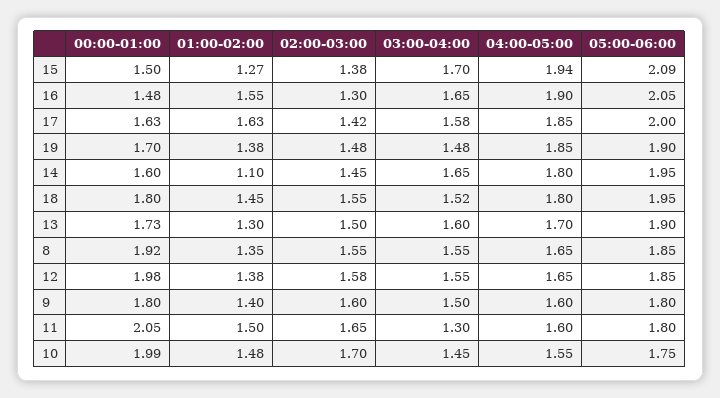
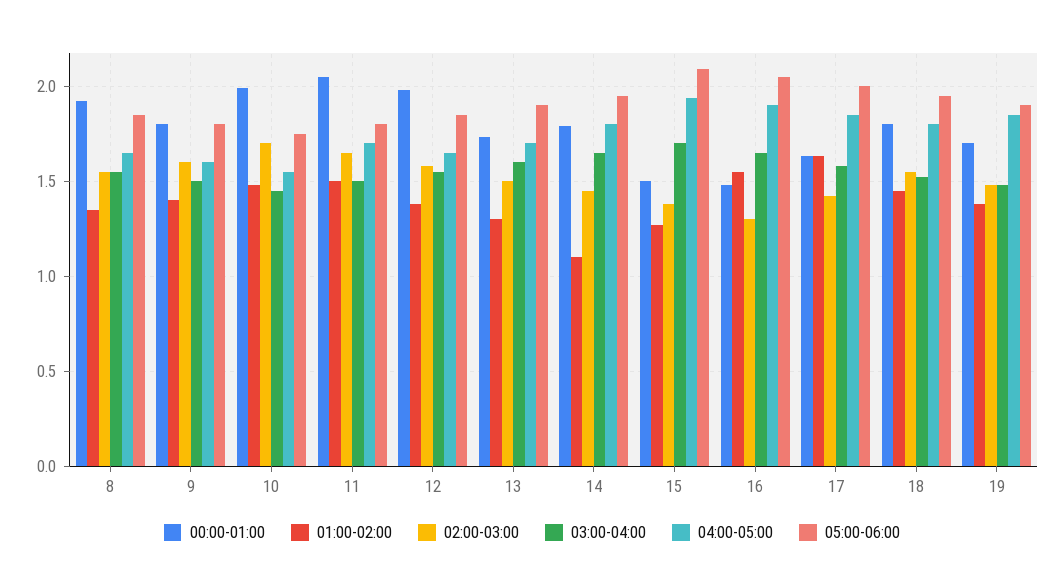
  {
    "00:00-01:00": {
      "15": 1.5,
      "16": 1.48,
      "17": 1.63,
      "19": 1.7,
-     "14": 1.6,
+     "14": 1.8,
      "18": 1.8,
      "13": 1.73,
      "8": 1.92,
      "12": 1.98,
      "9": 1.8,
      "11": 2.05,
      "10": 1.99
    },
    "01:00-02:00": {
      "15": 1.27,
      "16": 1.55,
      "17": 1.63,
      "19": 1.38,
      "14": 1.1,
      "18": 1.45,
      "13": 1.3,
      "8": 1.35,
      "12": 1.38,
      "9": 1.4,
      "11": 1.5,
      "10": 1.48
    },
    "02:00-03:00": {
      "15": 1.38,
      "16": 1.3,
      "17": 1.42,
      "19": 1.48,
      "14": 1.45,
      "18": 1.55,
      "13": 1.5,
      "8": 1.55,
      "12": 1.58,
      "9": 1.6,
      "11": 1.65,
      "10": 1.7
    },
    "03:00-04:00": {
      "15": 1.7,
      "16": 1.65,
      "17": 1.58,
      "19": 1.48,
      "14": 1.65,
      "18": 1.52,
      "13": 1.6,
      "8": 1.55,
      "12": 1.55,
      "9": 1.5,
-     "11": 1.3,
+     "11": 1.5,
      "10": 1.45
    },
    "04:00-05:00": {
      "15": 1.94,
      "16": 1.9,
      "17": 1.85,
      "19": 1.85,
      "14": 1.8,
      "18": 1.8,
      "13": 1.7,
      "8": 1.65,
      "12": 1.65,
      "9": 1.6,
-     "11": 1.6,
+     "11": 1.7,
      "10": 1.55
    },
    "05:00-06:00": {
      "15": 2.09,
      "16": 2.05,
      "17": 2,
      "19": 1.9,
      "14": 1.95,
      "18": 1.95,
      "13": 1.9,
      "8": 1.85,
      "12": 1.85,
      "9": 1.8,
      "11": 1.8,
      "10": 1.75
    }
  }

